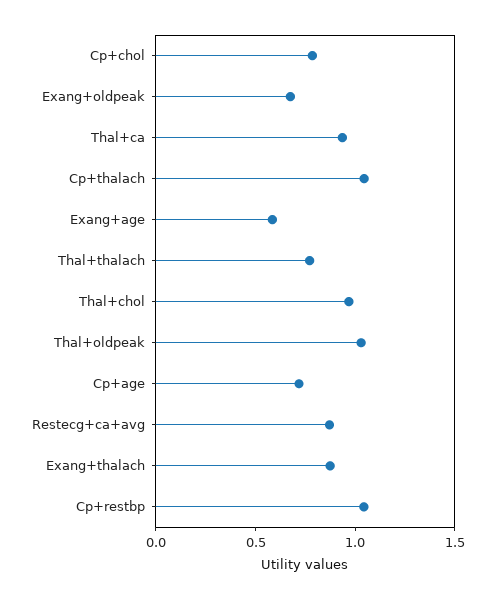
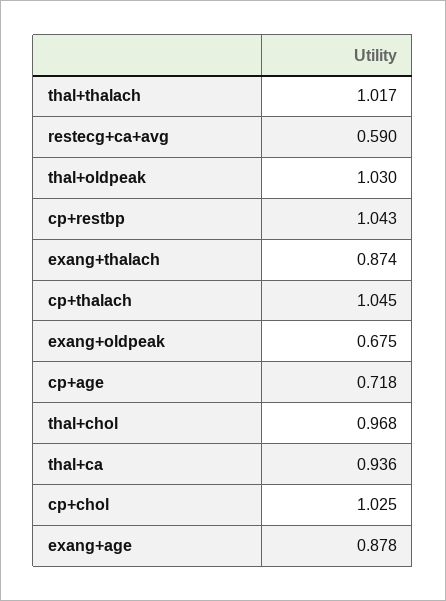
  {
-   "Cp+chol": 0.8,
+   "Cp+chol": 1.025,
    "Exang+oldpeak": 0.675,
    "Thal+ca": 0.936,
    "Cp+thalach": 1.045,
-   "Exang+age": 0.6,
+   "Exang+age": 0.878,
-   "Thal+thalach": 0.8,
+   "Thal+thalach": 1.017,
    "Thal+chol": 0.968,
    "Thal+oldpeak": 1.03,
    "Cp+age": 0.718,
-   "Restecg+ca+avg": 0.9,
+   "Restecg+ca+avg": 0.59,
    "Exang+thalach": 0.874,
    "Cp+restbp": 1.043
  }

